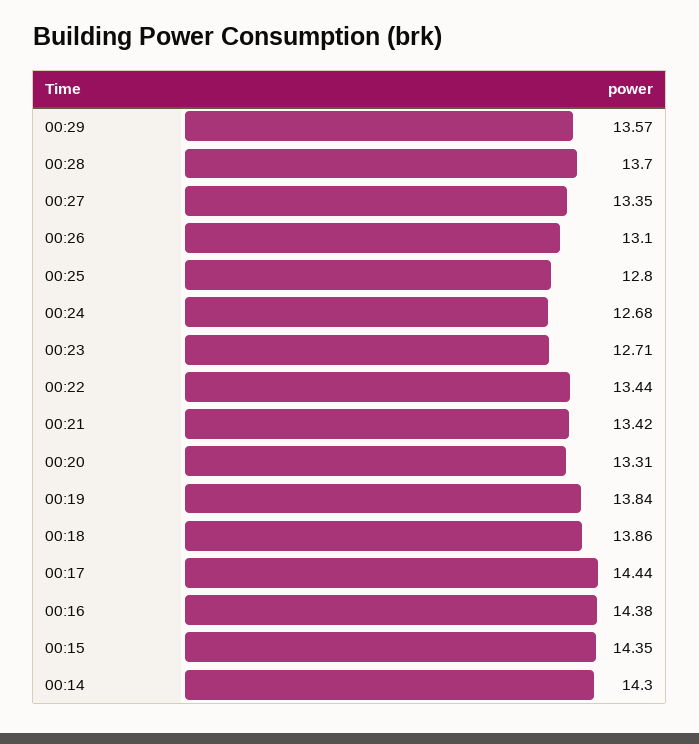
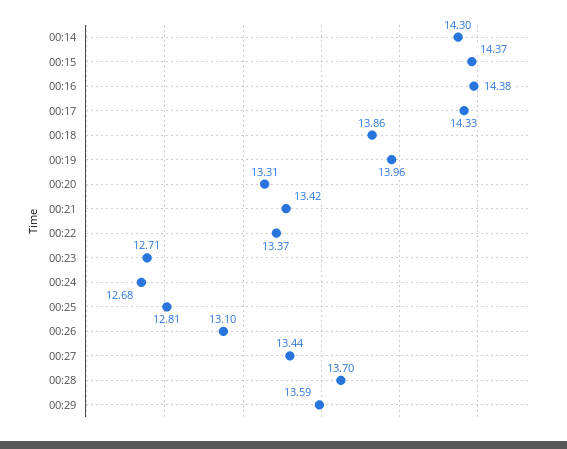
  {
-   "00:29": 13.57,
+   "00:29": 13.59,
    "00:28": 13.7,
-   "00:27": 13.35,
+   "00:27": 13.44,
    "00:26": 13.1,
-   "00:25": 12.8,
+   "00:25": 12.81,
    "00:24": 12.68,
    "00:23": 12.71,
-   "00:22": 13.44,
+   "00:22": 13.37,
    "00:21": 13.42,
    "00:20": 13.31,
-   "00:19": 13.84,
+   "00:19": 13.96,
    "00:18": 13.86,
-   "00:17": 14.44,
+   "00:17": 14.33,
    "00:16": 14.38,
-   "00:15": 14.35,
+   "00:15": 14.37,
    "00:14": 14.3
  }

